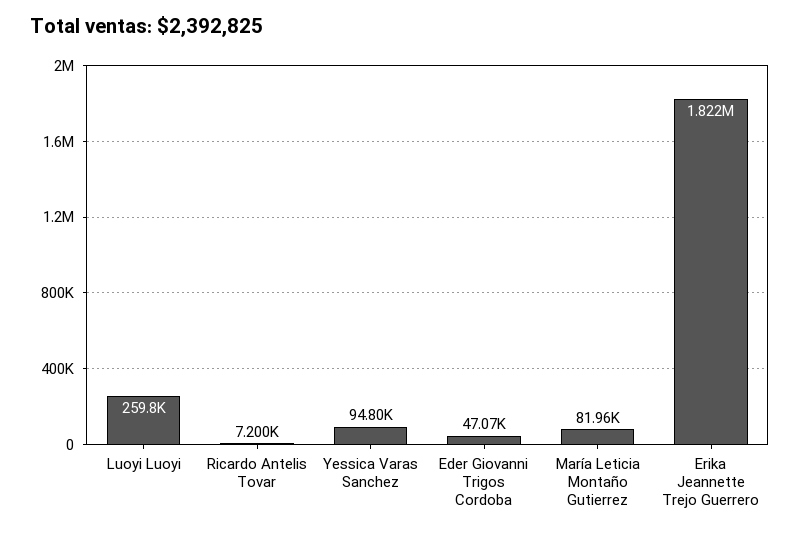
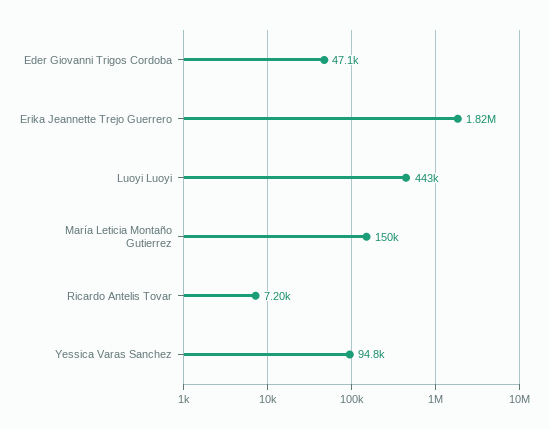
  {
-   "Luoyi Luoyi": 259800,
+   "Luoyi Luoyi": 443000,
    "Ricardo Antelis Tovar": 7200,
    "Yessica Varas Sanchez": 94800,
    "Eder Giovanni Trigos Cordoba": 47070,
-   "María Leticia Montaño Gutierrez": 81960,
+   "María Leticia Montaño Gutierrez": 150000,
    "Erika Jeannette Trejo Guerrero": 1822000
  }

